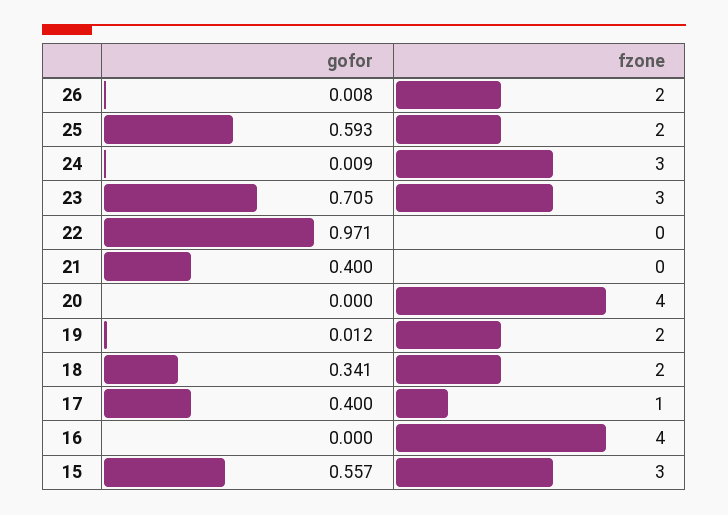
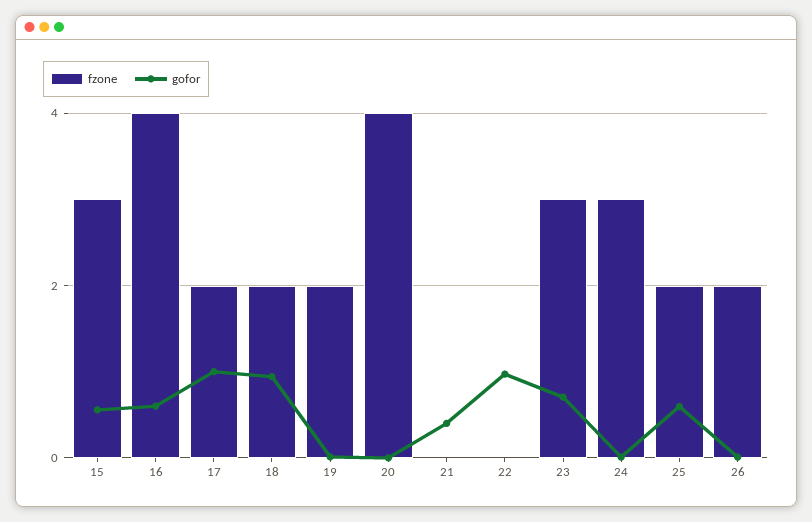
  {
    "gofor": {
      "26": 0.008,
      "25": 0.593,
      "24": 0.009,
      "23": 0.705,
      "22": 0.971,
      "21": 0.4,
      "20": 0,
      "19": 0.012,
-     "18": 0.341,
+     "18": 1,
-     "17": 0.4,
+     "17": 1,
-     "16": 0,
+     "16": 0.6,
      "15": 0.557
    },
    "fzone": {
      "26": 2,
      "25": 2,
      "24": 3,
      "23": 3,
      "22": 0,
      "21": 0,
      "20": 4,
      "19": 2,
      "18": 2,
-     "17": 1,
+     "17": 2,
      "16": 4,
      "15": 3
    }
  }

